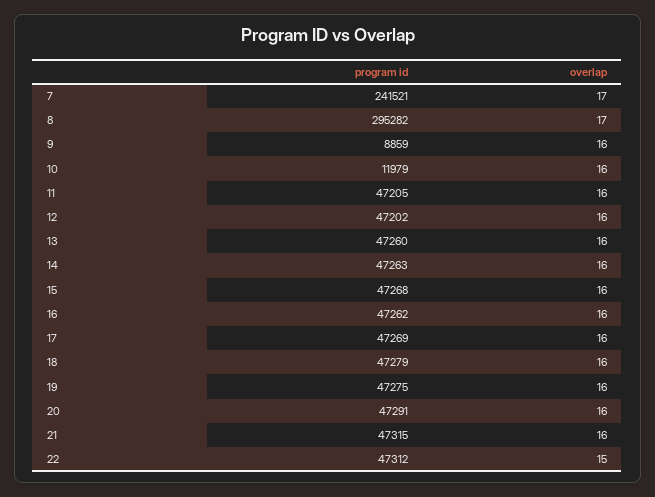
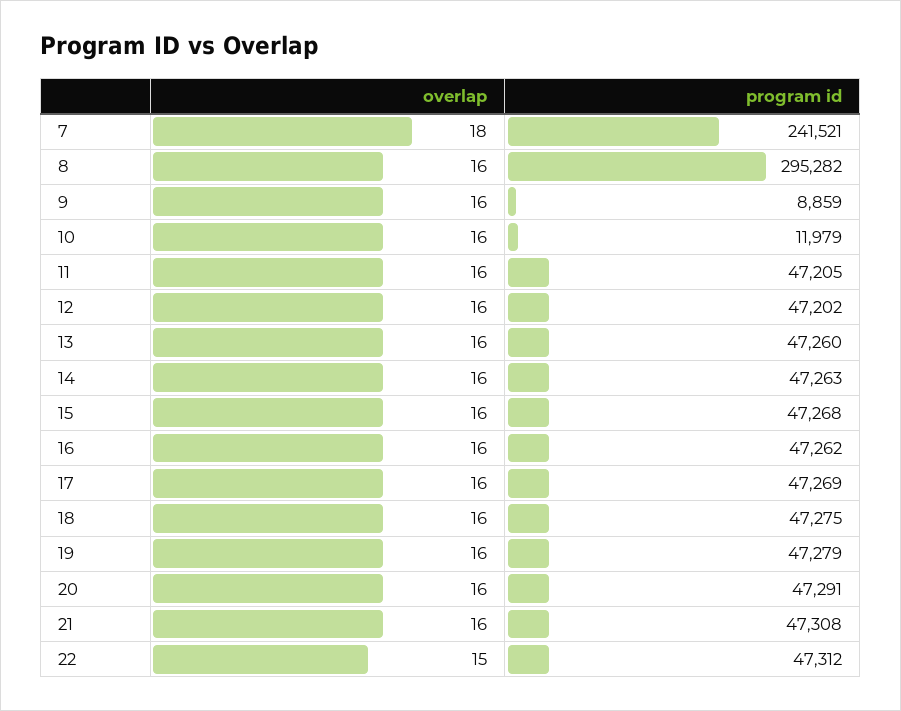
  {
    "program id": {
      "7": 241521,
      "8": 295282,
      "9": 8859,
      "10": 11979,
      "11": 47205,
      "12": 47202,
      "13": 47260,
      "14": 47263,
      "15": 47268,
      "16": 47262,
      "17": 47269,
-     "18": 47279,
+     "18": 47275,
-     "19": 47275,
+     "19": 47279,
      "20": 47291,
-     "21": 47315,
+     "21": 47308,
      "22": 47312
    },
    "overlap": {
-     "7": 17,
+     "7": 18,
-     "8": 17,
+     "8": 16,
      "9": 16,
      "10": 16,
      "11": 16,
      "12": 16,
      "13": 16,
      "14": 16,
      "15": 16,
      "16": 16,
      "17": 16,
      "18": 16,
      "19": 16,
      "20": 16,
      "21": 16,
      "22": 15
    }
  }

